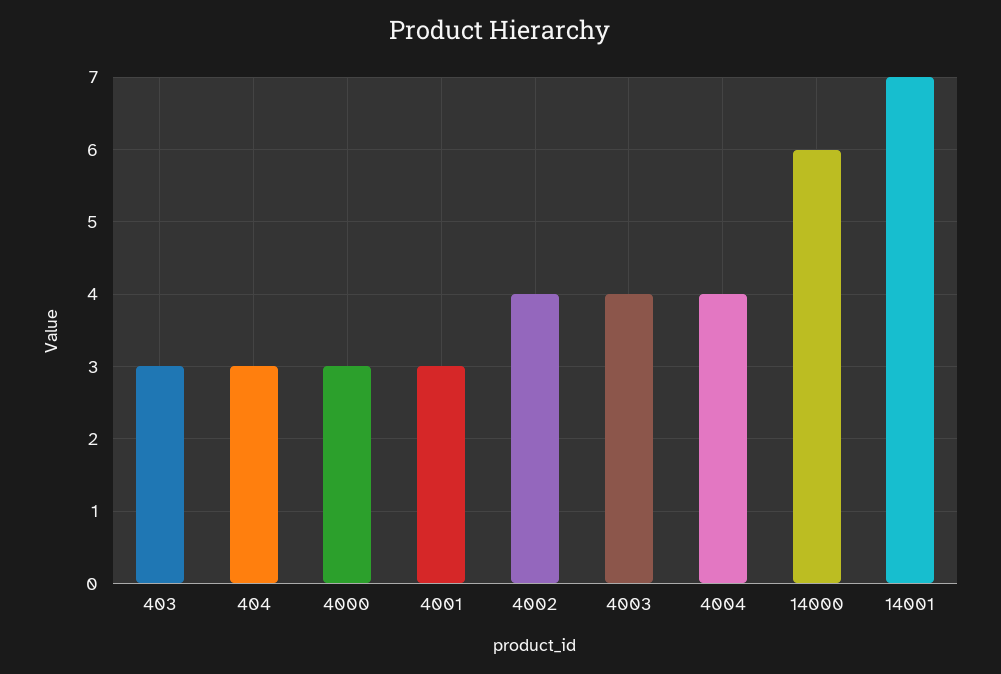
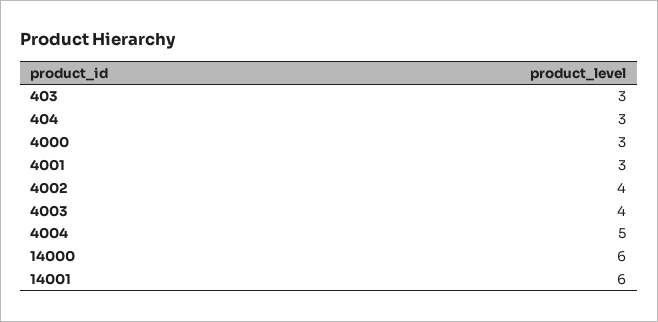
  {
    "403": 3,
    "404": 3,
    "4000": 3,
    "4001": 3,
    "4002": 4,
    "4003": 4,
-   "4004": 4,
+   "4004": 5,
    "14000": 6,
-   "14001": 7
+   "14001": 6
  }

